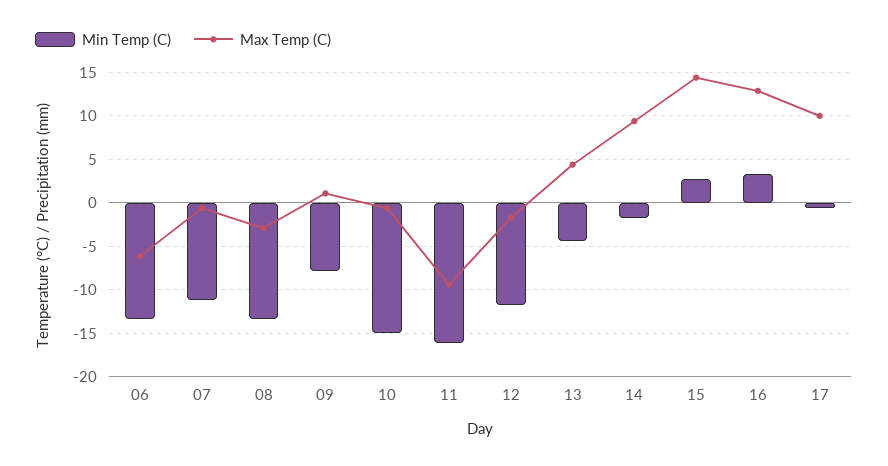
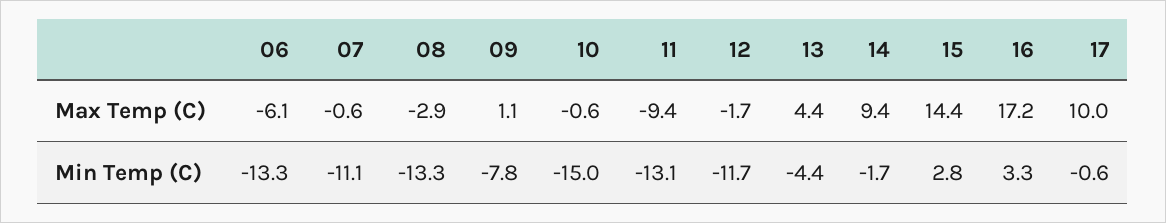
  {
    "Min Temp (C)": {
      "06": -13.3,
      "07": -11.1,
      "08": -13.3,
      "09": -7.8,
      "10": -15,
-     "11": -16,
+     "11": -13.1,
      "12": -11.7,
      "13": -4.4,
      "14": -1.7,
      "15": 2.8,
      "16": 3.3,
      "17": -0.6
    },
    "Max Temp (C)": {
      "06": -6.1,
      "07": -0.6,
      "08": -2.9,
      "09": 1.1,
      "10": -0.6,
      "11": -9.4,
      "12": -1.7,
      "13": 4.4,
      "14": 9.4,
      "15": 14.4,
-     "16": 13,
+     "16": 17.2,
      "17": 10
    }
  }

